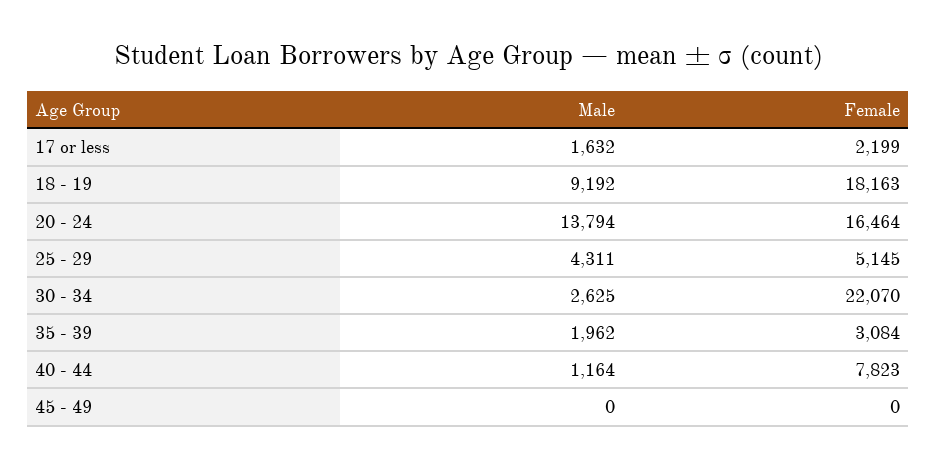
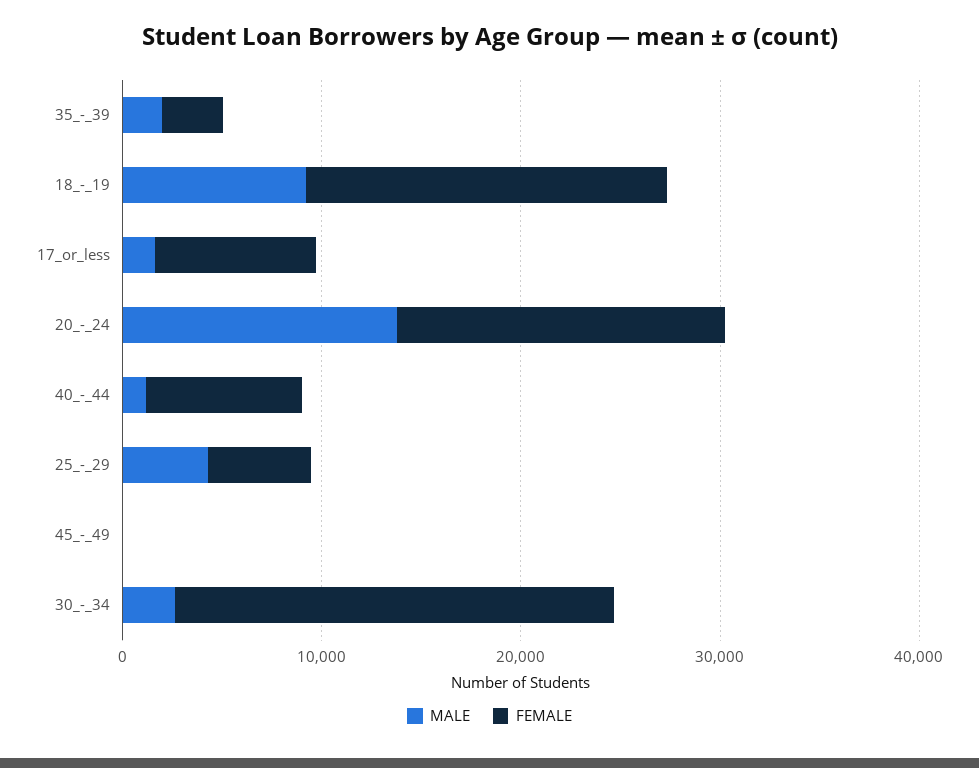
  {
    "Male": {
      "17 or less": 1632,
      "18 - 19": 9192,
      "20 - 24": 13794,
      "25 - 29": 4311,
      "30 - 34": 2625,
      "35 - 39": 1962,
      "40 - 44": 1164,
      "45 - 49": 0
    },
    "Female": {
-     "17 or less": 2199,
+     "17 or less": 8000,
      "18 - 19": 18163,
      "20 - 24": 16464,
      "25 - 29": 5145,
      "30 - 34": 22070,
      "35 - 39": 3084,
      "40 - 44": 7823,
      "45 - 49": 0
    }
  }

